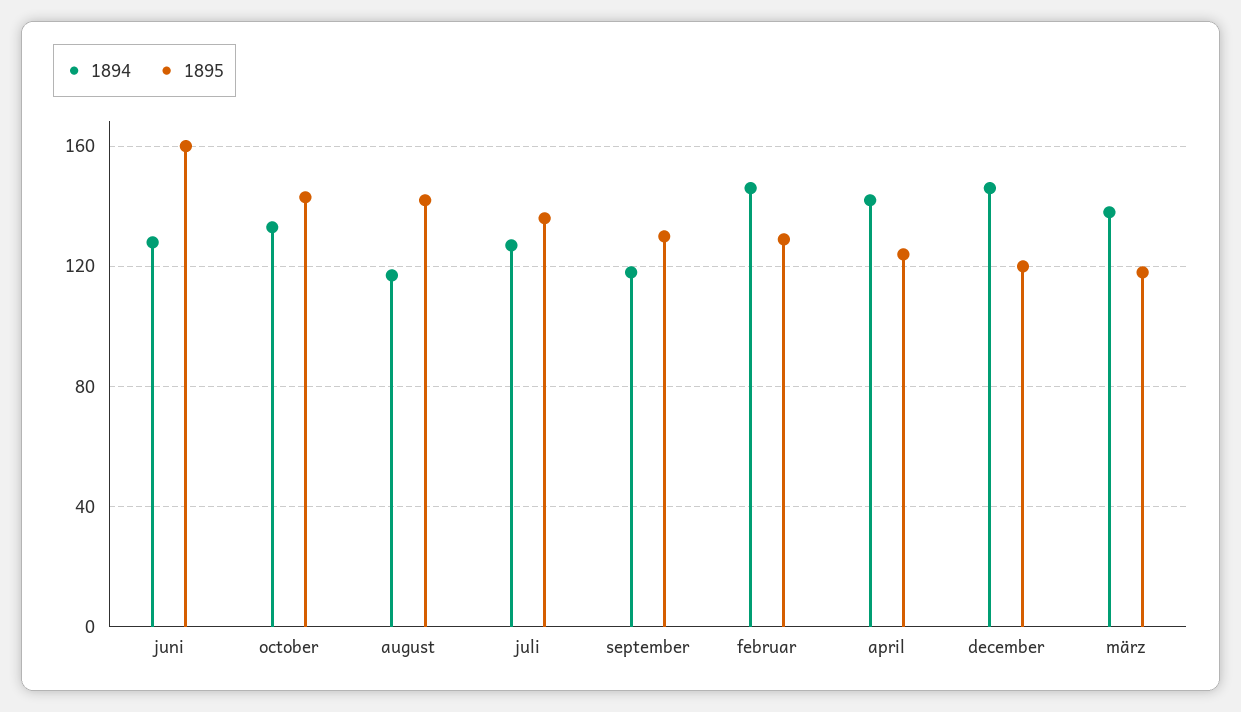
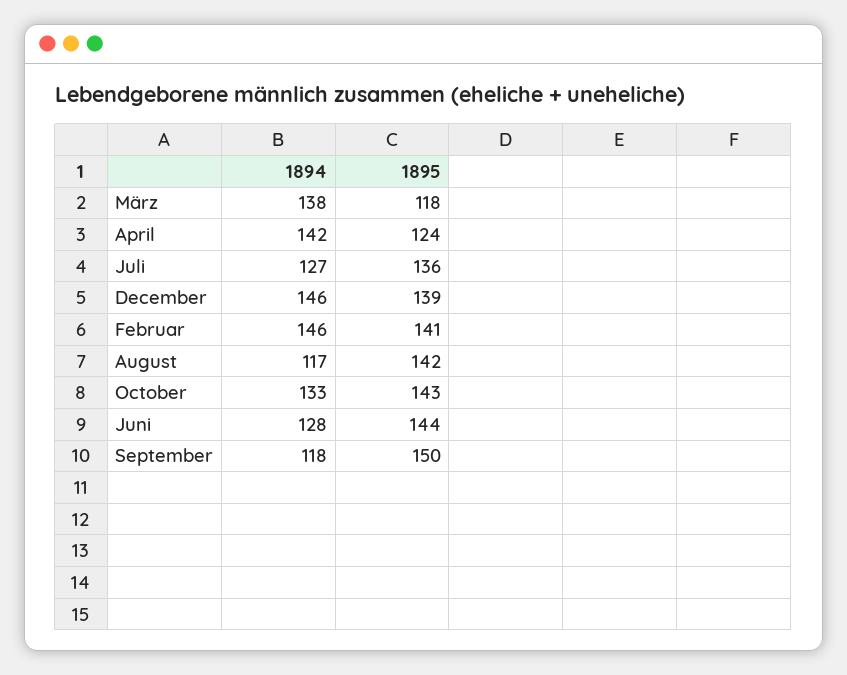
  {
    "1894": {
      "juni": 128,
      "october": 133,
      "august": 117,
      "juli": 127,
      "september": 118,
      "februar": 146,
      "april": 142,
      "december": 146,
      "märz": 138
    },
    "1895": {
-     "juni": 160,
+     "juni": 144,
      "october": 143,
      "august": 142,
      "juli": 136,
-     "september": 130,
+     "september": 150,
-     "februar": 130,
+     "februar": 141,
      "april": 124,
-     "december": 120,
+     "december": 139,
      "märz": 118
    }
  }

